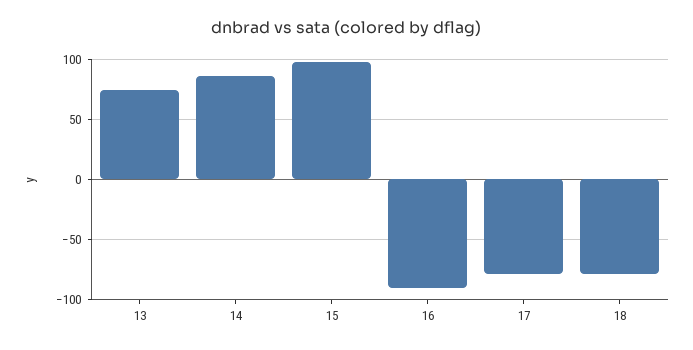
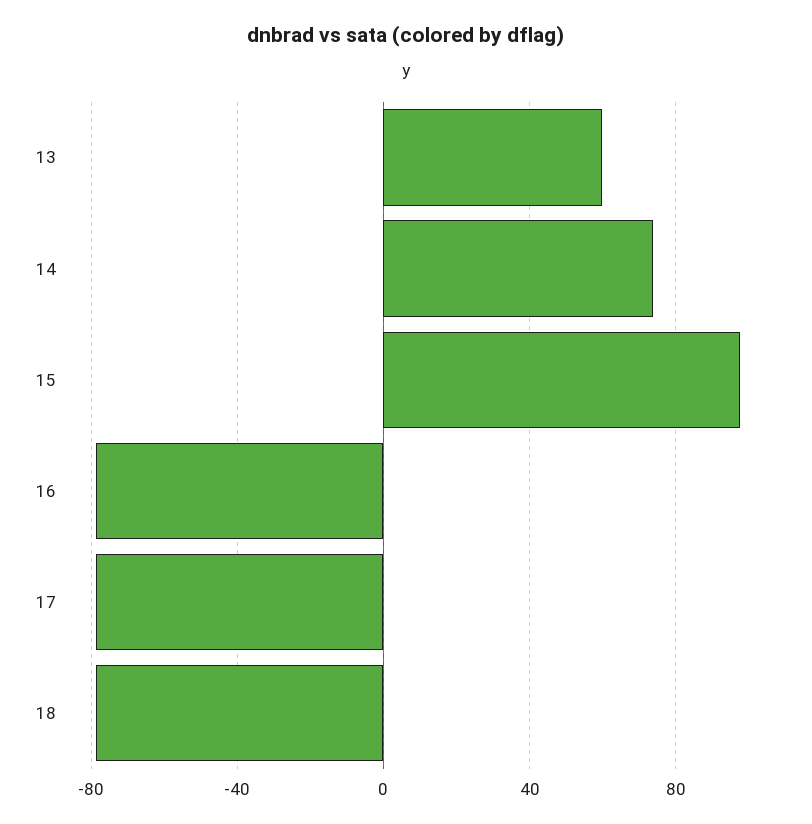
  {
-   "13": 75,
+   "13": 60,
-   "14": 85,
+   "14": 75,
    "15": 95,
-   "16": -90,
+   "16": -80,
    "17": -80,
    "18": -80
  }

